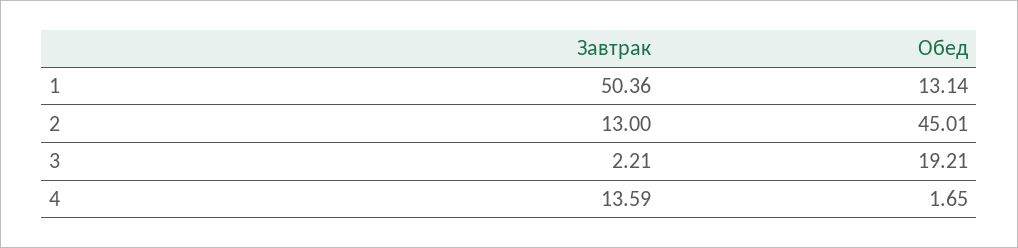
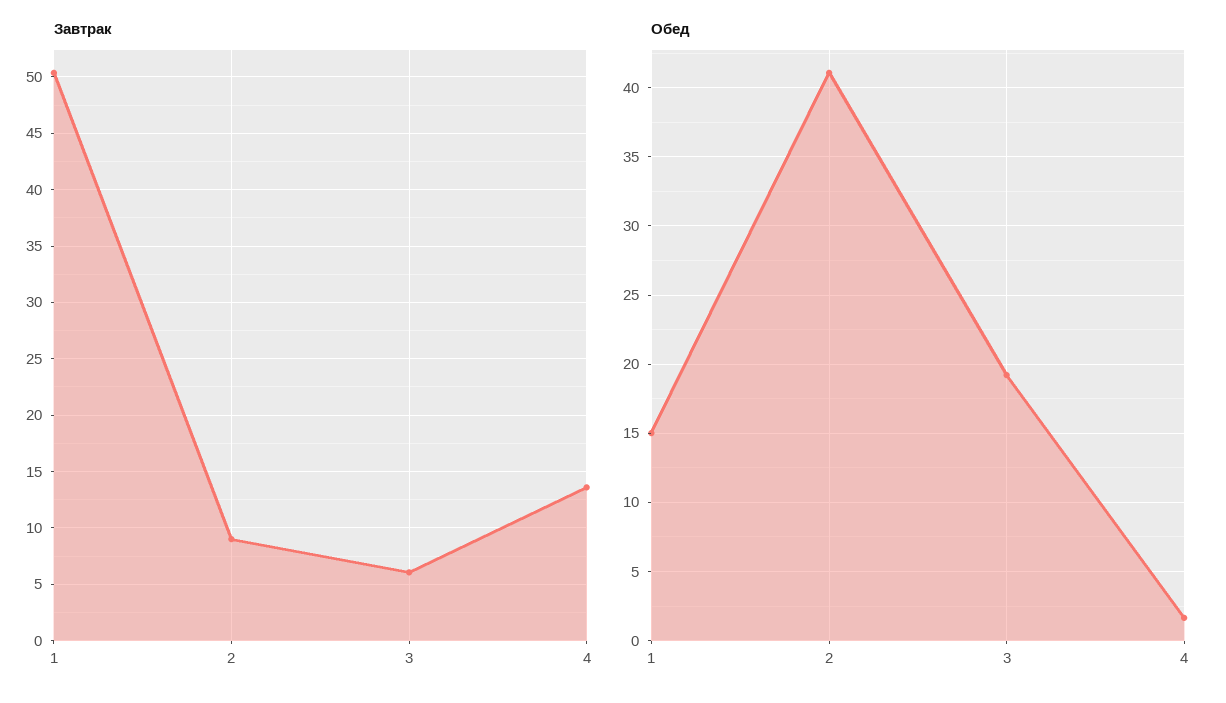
  {
    "Завтрак": {
      "1": 50.36,
-     "2": 13,
+     "2": 9,
-     "3": 2.21,
+     "3": 6,
      "4": 13.59
    },
    "Обед": {
-     "1": 13.14,
+     "1": 15,
-     "2": 45.01,
+     "2": 41,
      "3": 19.21,
      "4": 1.65
    }
  }

